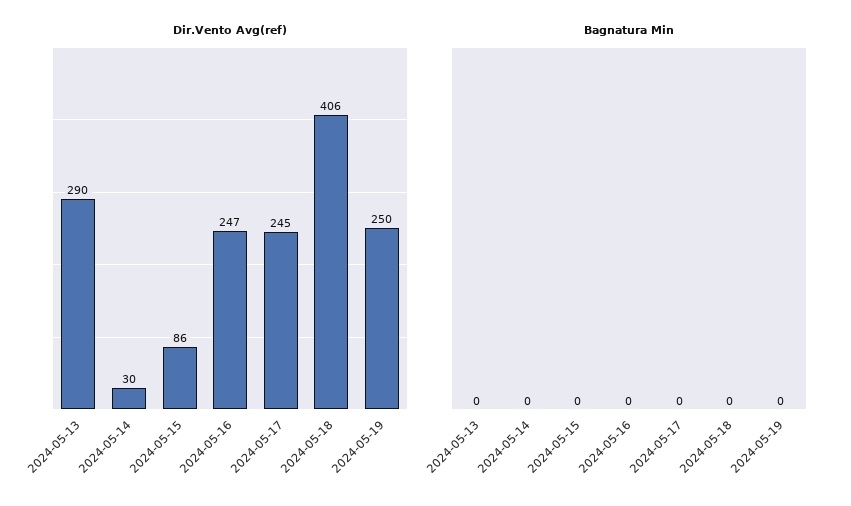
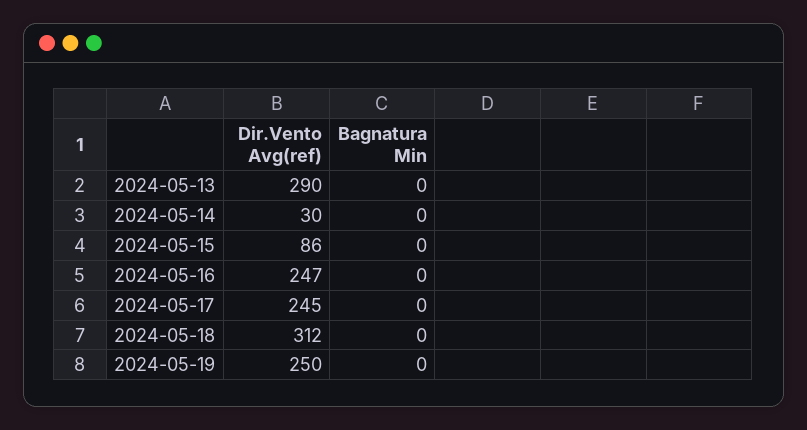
  {
    "Dir.Vento Avg(ref)": {
      "2024-05-13": 290,
      "2024-05-14": 30,
      "2024-05-15": 86,
      "2024-05-16": 247,
      "2024-05-17": 245,
-     "2024-05-18": 406,
+     "2024-05-18": 312,
      "2024-05-19": 250
    },
    "Bagnatura Min": {
      "2024-05-13": 0,
      "2024-05-14": 0,
      "2024-05-15": 0,
      "2024-05-16": 0,
      "2024-05-17": 0,
      "2024-05-18": 0,
      "2024-05-19": 0
    }
  }

